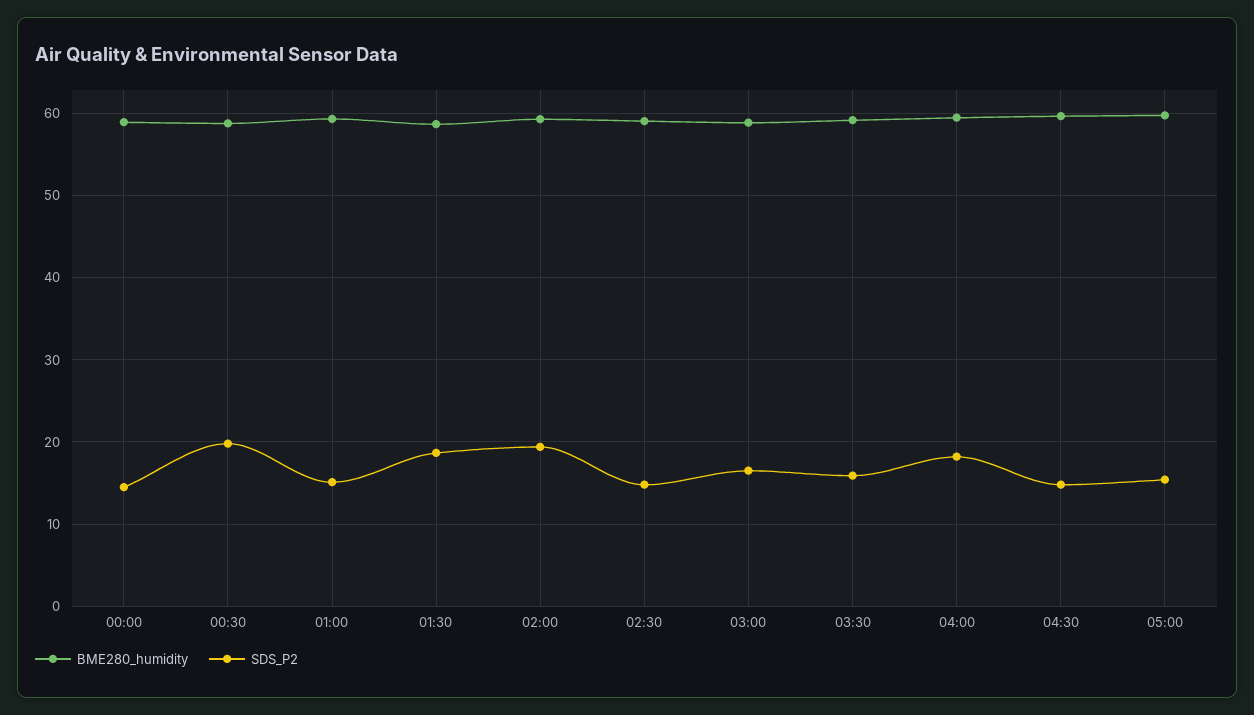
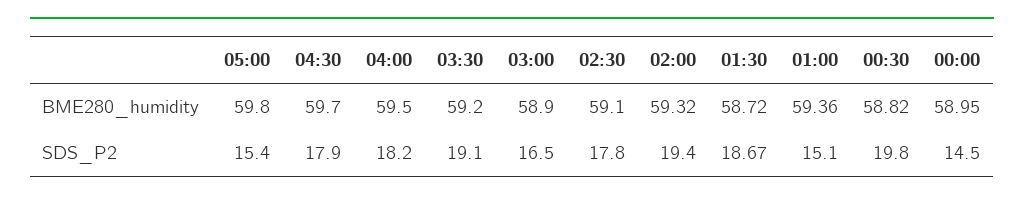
  {
    "BME280_humidity": {
      "00:00": 58.95,
      "00:30": 58.82,
      "01:00": 59.36,
      "01:30": 58.72,
      "02:00": 59.32,
      "02:30": 59.1,
      "03:00": 58.9,
      "03:30": 59.2,
      "04:00": 59.5,
      "04:30": 59.7,
      "05:00": 59.8
    },
    "SDS_P2": {
      "00:00": 14.5,
      "00:30": 19.8,
      "01:00": 15.1,
      "01:30": 18.67,
      "02:00": 19.4,
-     "02:30": 15,
+     "02:30": 17.8,
      "03:00": 16.5,
-     "03:30": 16,
+     "03:30": 19.1,
      "04:00": 18.2,
-     "04:30": 15,
+     "04:30": 17.9,
      "05:00": 15.4
    }
  }

